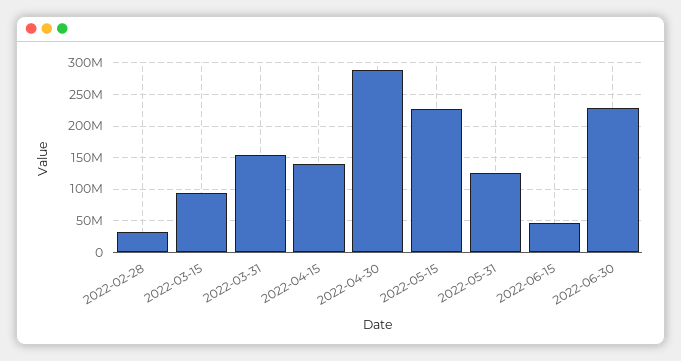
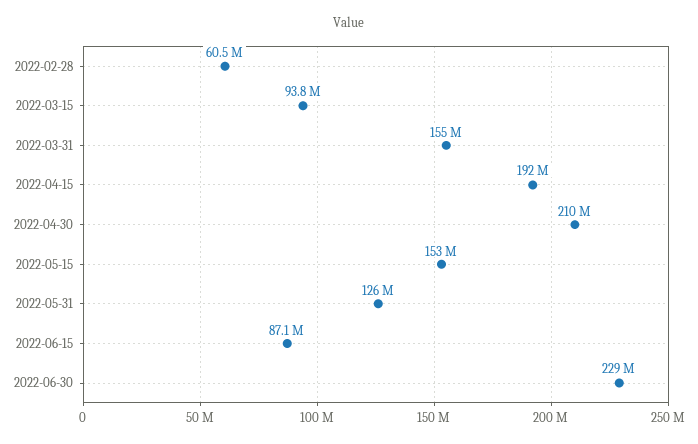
  {
-   "2022-02-28": 30000000,
+   "2022-02-28": 60500000,
    "2022-03-15": 93800000,
    "2022-03-31": 155000000,
-   "2022-04-15": 140000000,
+   "2022-04-15": 192000000,
-   "2022-04-30": 290000000,
+   "2022-04-30": 210000000,
-   "2022-05-15": 230000000,
+   "2022-05-15": 153000000,
    "2022-05-31": 126000000,
-   "2022-06-15": 50000000,
+   "2022-06-15": 87100000,
    "2022-06-30": 229000000
  }

